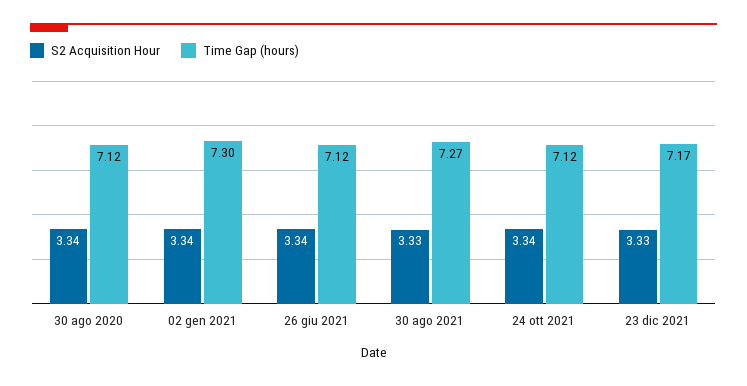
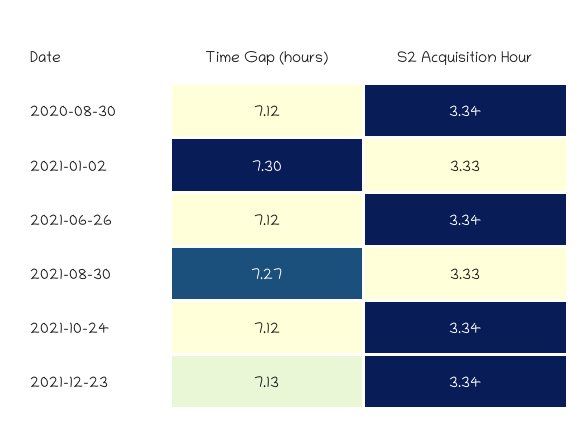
  {
    "S2 Acquisition Hour": {
      "30 ago 2020": 3.34,
-     "02 gen 2021": 3.34,
+     "02 gen 2021": 3.33,
      "26 giu 2021": 3.34,
      "30 ago 2021": 3.33,
      "24 ott 2021": 3.34,
-     "23 dic 2021": 3.33
+     "23 dic 2021": 3.34
    },
    "Time Gap (hours)": {
      "30 ago 2020": 7.12,
      "02 gen 2021": 7.3,
      "26 giu 2021": 7.12,
      "30 ago 2021": 7.27,
      "24 ott 2021": 7.12,
-     "23 dic 2021": 7.17
+     "23 dic 2021": 7.13
    }
  }

